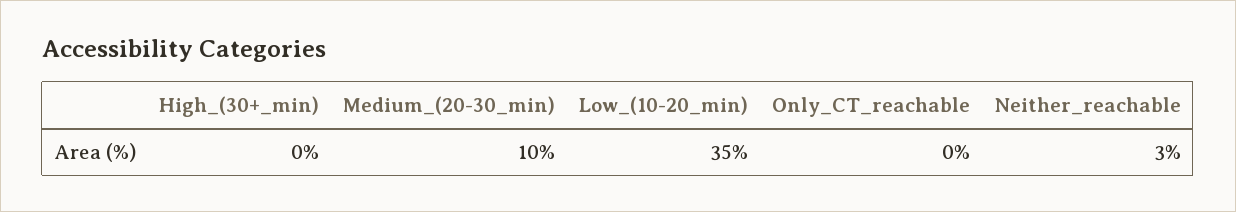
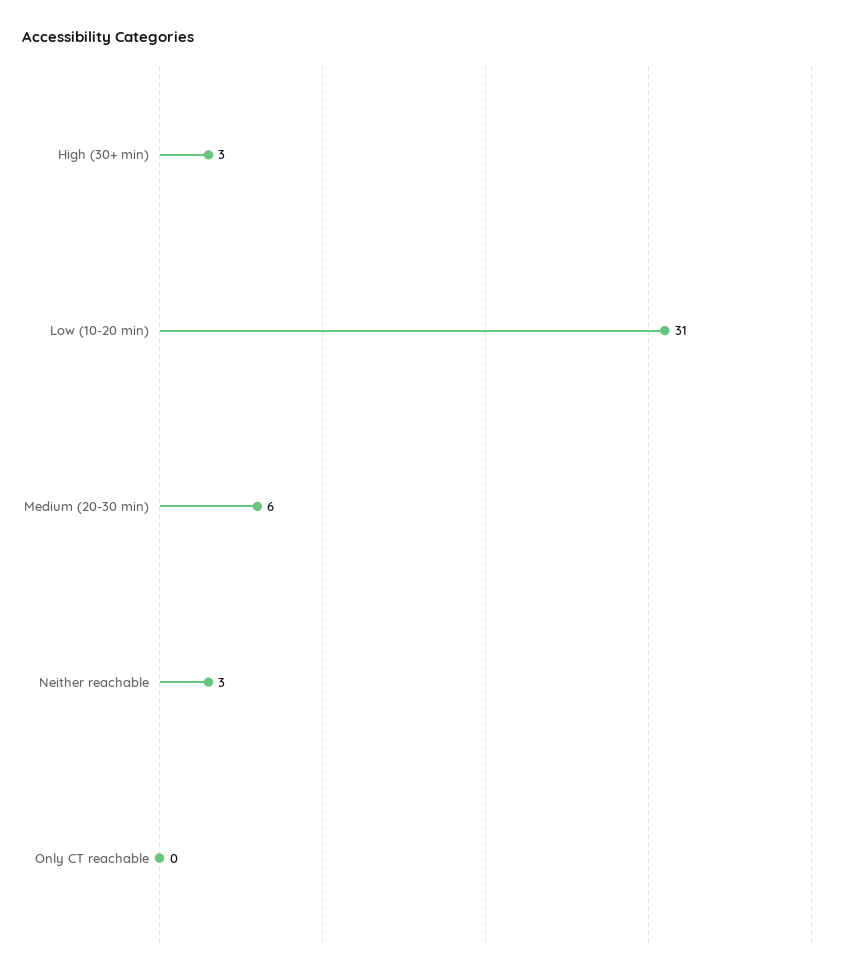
  {
-   "High_(30+_min)": 0,
+   "High_(30+_min)": 3,
-   "Medium_(20-30_min)": 10,
+   "Medium_(20-30_min)": 6,
-   "Low_(10-20_min)": 35,
+   "Low_(10-20_min)": 31,
    "Only_CT_reachable": 0,
    "Neither_reachable": 3
  }

